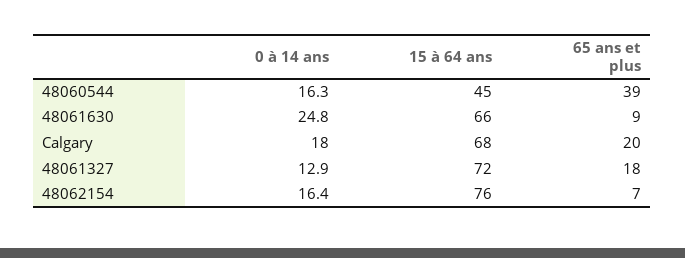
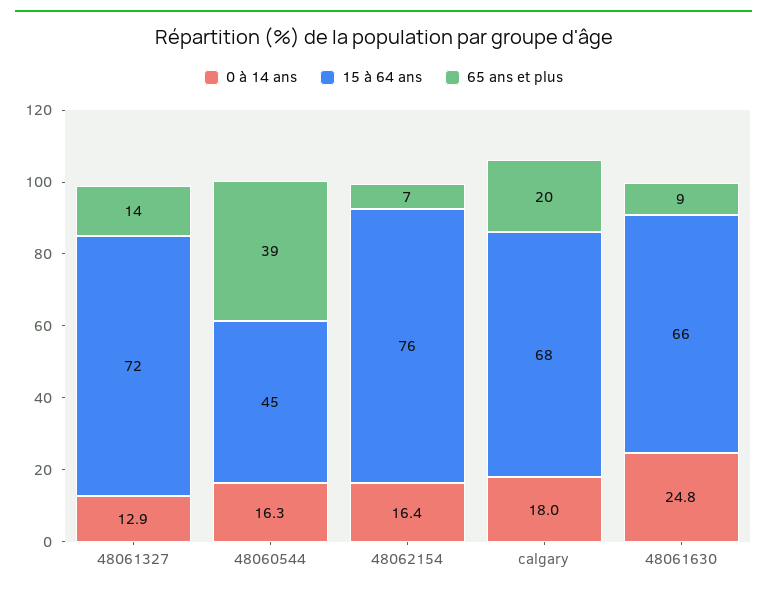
  {
    "0 à 14 ans": {
      "48060544": 16.3,
      "48061630": 24.8,
      "Calgary": 18,
      "48061327": 12.9,
      "48062154": 16.4
    },
    "15 à 64 ans": {
      "48060544": 45,
      "48061630": 66,
      "Calgary": 68,
      "48061327": 72,
      "48062154": 76
    },
    "65 ans et plus": {
      "48060544": 39,
      "48061630": 9,
      "Calgary": 20,
-     "48061327": 18,
+     "48061327": 14,
      "48062154": 7
    }
  }

